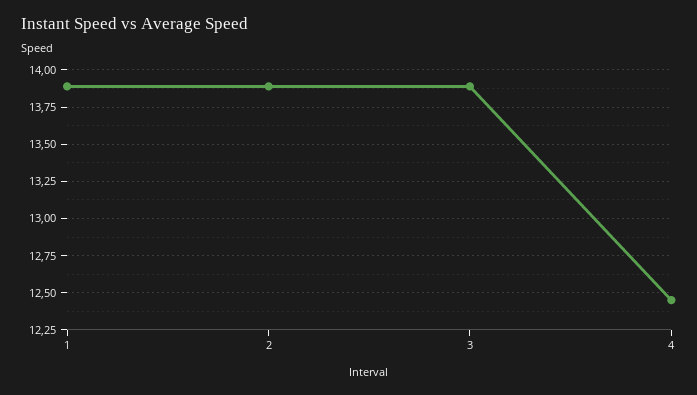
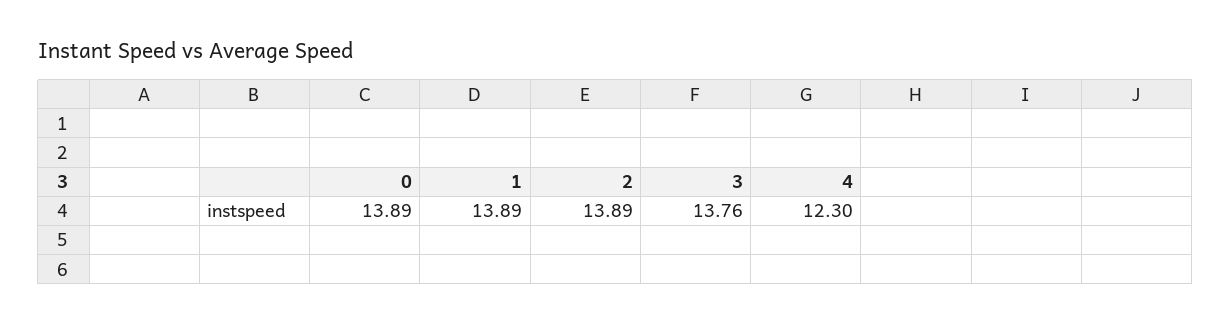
  {
    "1": 13.89,
    "2": 13.89,
-   "3": 13.9,
+   "3": 13.76,
-   "4": 12.45
+   "4": 12.3,
+   "0": 13.89
  }

